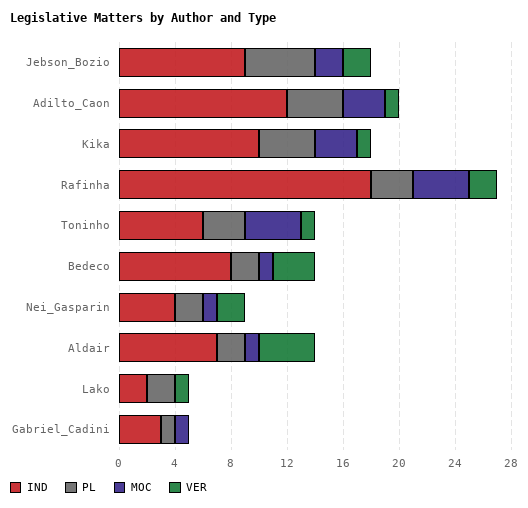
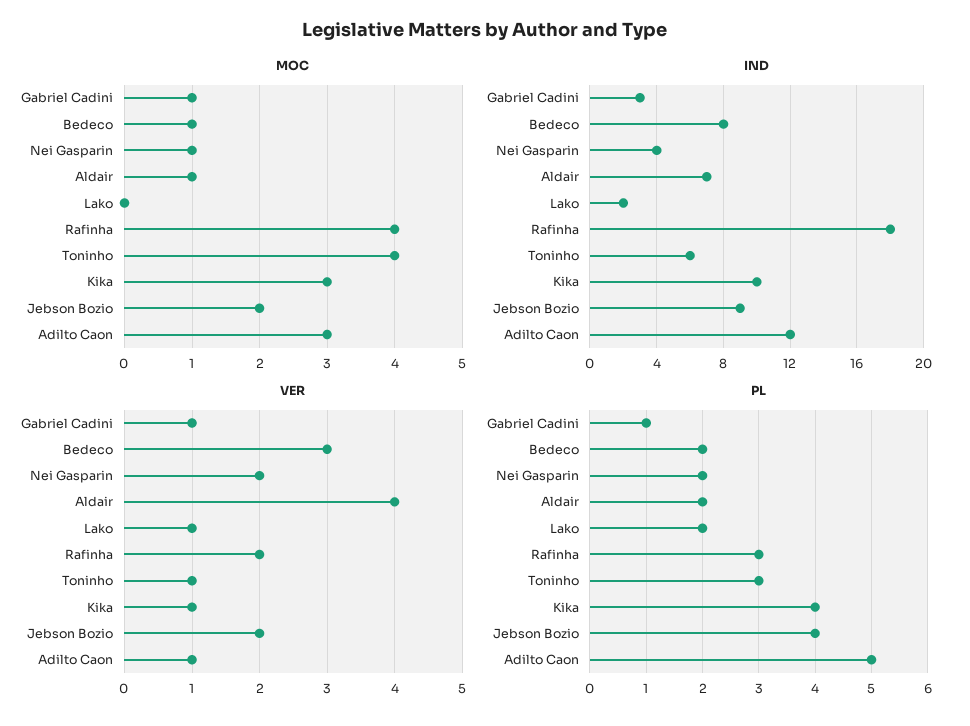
  {
    "IND": {
      "Jebson_Bozio": 9,
      "Adilto_Caon": 12,
      "Kika": 10,
      "Rafinha": 18,
      "Toninho": 6,
      "Bedeco": 8,
      "Nei_Gasparin": 4,
      "Aldair": 7,
      "Lako": 2,
      "Gabriel_Cadini": 3
    },
    "PL": {
-     "Jebson_Bozio": 5,
+     "Jebson_Bozio": 4,
-     "Adilto_Caon": 4,
+     "Adilto_Caon": 5,
      "Kika": 4,
      "Rafinha": 3,
      "Toninho": 3,
      "Bedeco": 2,
      "Nei_Gasparin": 2,
      "Aldair": 2,
      "Lako": 2,
      "Gabriel_Cadini": 1
    },
    "MOC": {
      "Jebson_Bozio": 2,
      "Adilto_Caon": 3,
      "Kika": 3,
      "Rafinha": 4,
      "Toninho": 4,
      "Bedeco": 1,
      "Nei_Gasparin": 1,
      "Aldair": 1,
      "Lako": 0,
      "Gabriel_Cadini": 1
    },
    "VER": {
      "Jebson_Bozio": 2,
      "Adilto_Caon": 1,
      "Kika": 1,
      "Rafinha": 2,
      "Toninho": 1,
      "Bedeco": 3,
      "Nei_Gasparin": 2,
      "Aldair": 4,
      "Lako": 1,
-     "Gabriel_Cadini": 0
+     "Gabriel_Cadini": 1
    }
  }

